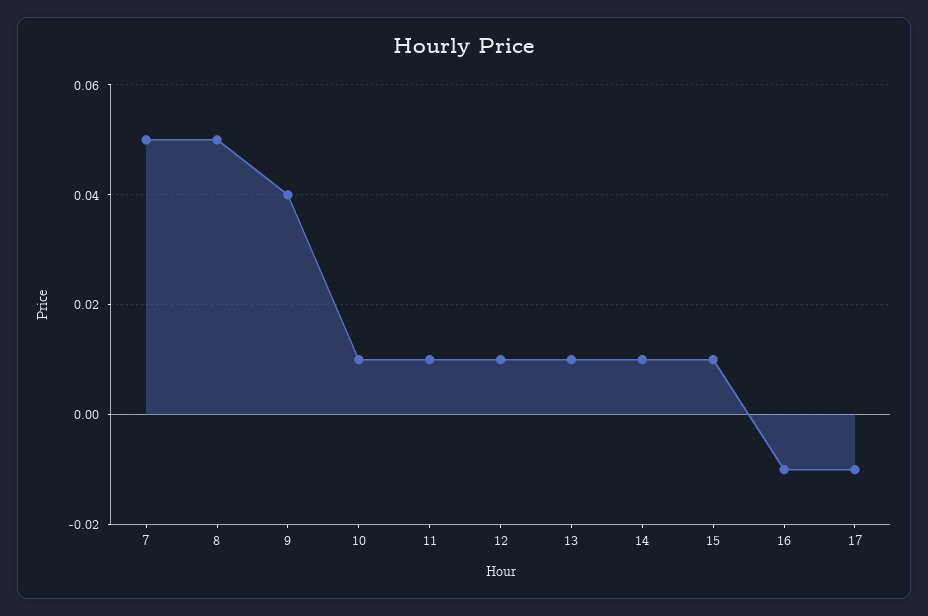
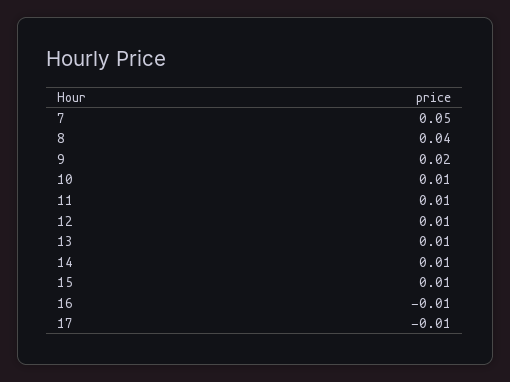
  {
    "7": 0.05,
-   "8": 0.05,
+   "8": 0.04,
-   "9": 0.04,
+   "9": 0.02,
    "10": 0.01,
    "11": 0.01,
    "12": 0.01,
    "13": 0.01,
    "14": 0.01,
    "15": 0.01,
    "16": -0.01,
    "17": -0.01
  }

